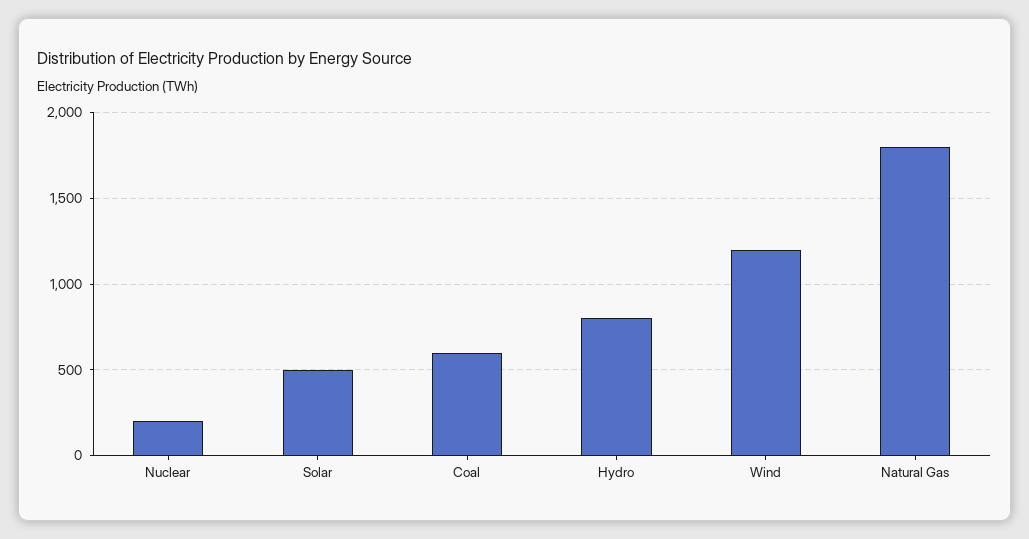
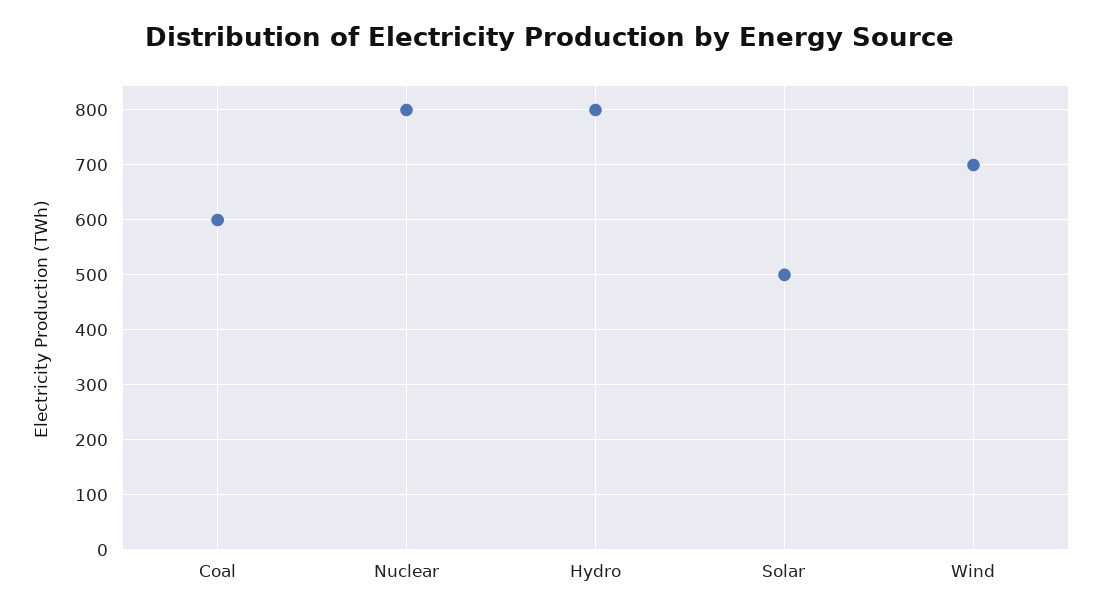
  {
-   "Nuclear": 200,
+   "Nuclear": 800,
    "Solar": 500,
    "Coal": 600,
    "Hydro": 800,
-   "Wind": 1200,
+   "Wind": 700
-   "Natural Gas": 1800
  }

